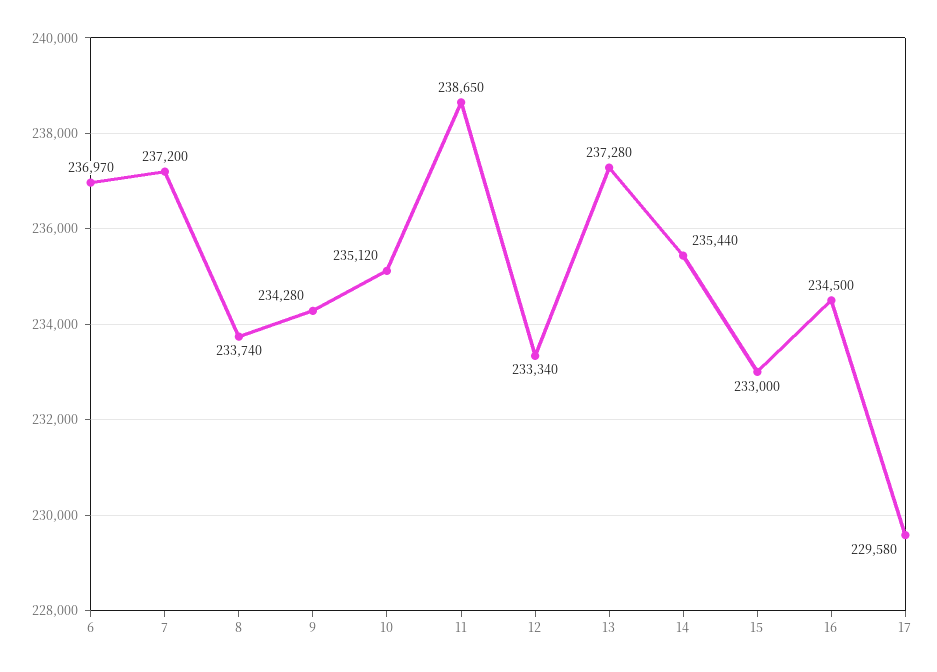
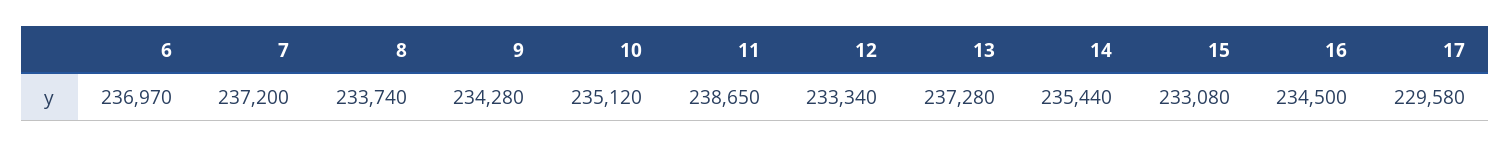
  {
    "6": 236970,
    "7": 237200,
    "8": 233740,
    "9": 234280,
    "10": 235120,
    "11": 238650,
    "12": 233340,
    "13": 237280,
    "14": 235440,
-   "15": 233000,
+   "15": 233080,
    "16": 234500,
    "17": 229580
  }

